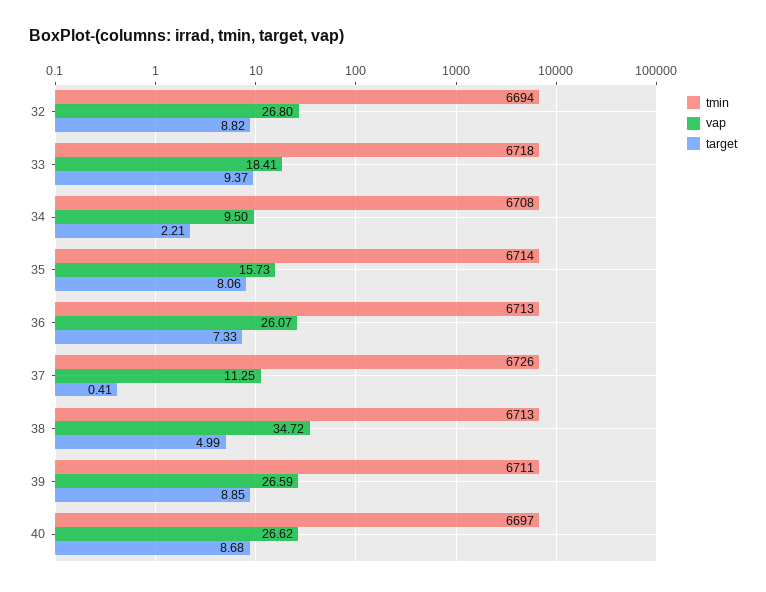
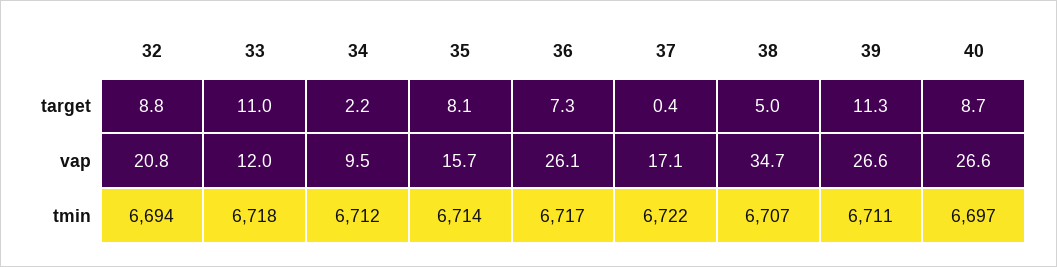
  {
    "tmin": {
      "32": 6694,
      "33": 6718,
-     "34": 6708,
+     "34": 6712,
      "35": 6714,
-     "36": 6713,
+     "36": 6717,
-     "37": 6726,
+     "37": 6722,
-     "38": 6713,
+     "38": 6707,
      "39": 6711,
      "40": 6697
    },
    "vap": {
-     "32": 26.8,
+     "32": 20.8,
-     "33": 18.41,
+     "33": 12,
      "34": 9.5,
      "35": 15.73,
      "36": 26.07,
-     "37": 11.25,
+     "37": 17.1,
      "38": 34.72,
      "39": 26.59,
      "40": 26.62
    },
    "target": {
      "32": 8.82,
-     "33": 9.37,
+     "33": 11,
      "34": 2.21,
      "35": 8.06,
      "36": 7.33,
      "37": 0.41,
      "38": 4.99,
-     "39": 8.85,
+     "39": 11.3,
      "40": 8.68
    }
  }

